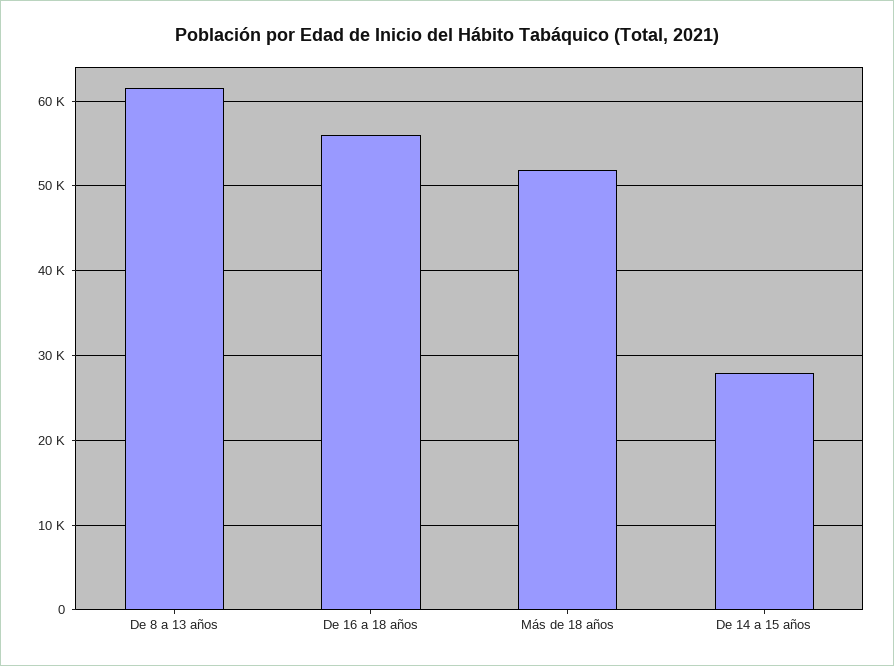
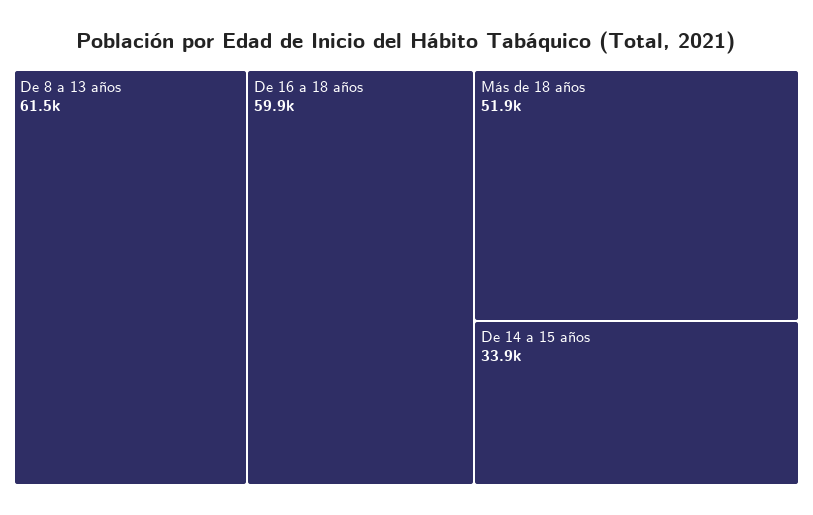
  {
    "De 8 a 13 años": 61500,
-   "De 16 a 18 años": 56000,
+   "De 16 a 18 años": 59900,
    "Más de 18 años": 51900,
-   "De 14 a 15 años": 28000
+   "De 14 a 15 años": 33900
  }

